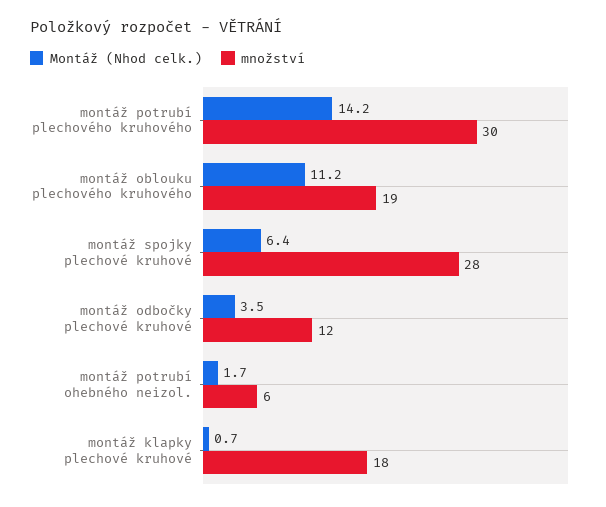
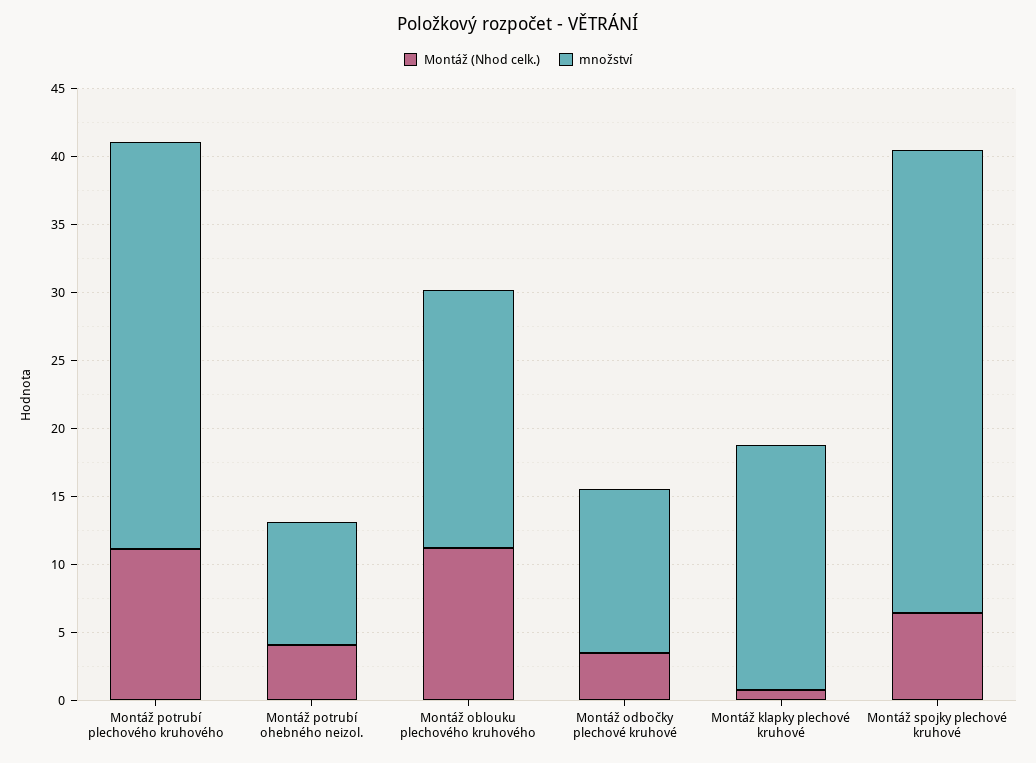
  {
    "Montáž (Nhod celk.)": {
-     "montáž potrubí plechového kruhového": 14.2,
+     "montáž potrubí plechového kruhového": 11,
      "montáž oblouku plechového kruhového": 11.2,
      "montáž spojky plechové kruhové": 6.4,
      "montáž odbočky plechové kruhové": 3.5,
-     "montáž potrubí ohebného neizol.": 1.7,
+     "montáž potrubí ohebného neizol.": 4,
      "montáž klapky plechové kruhové": 0.7
    },
    "množství": {
      "montáž potrubí plechového kruhového": 30,
      "montáž oblouku plechového kruhového": 19,
-     "montáž spojky plechové kruhové": 28,
+     "montáž spojky plechové kruhové": 34,
      "montáž odbočky plechové kruhové": 12,
-     "montáž potrubí ohebného neizol.": 6,
+     "montáž potrubí ohebného neizol.": 9,
      "montáž klapky plechové kruhové": 18
    }
  }

